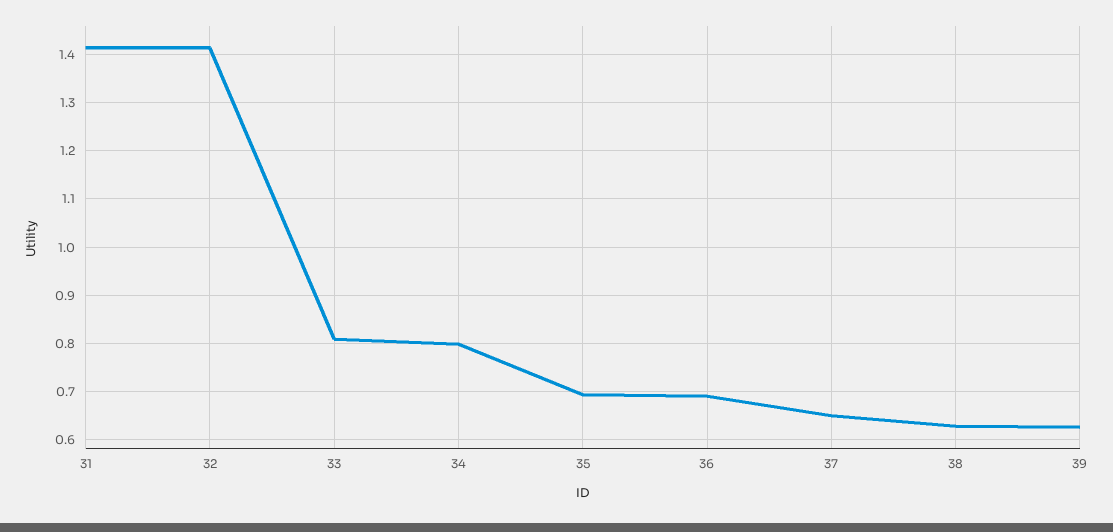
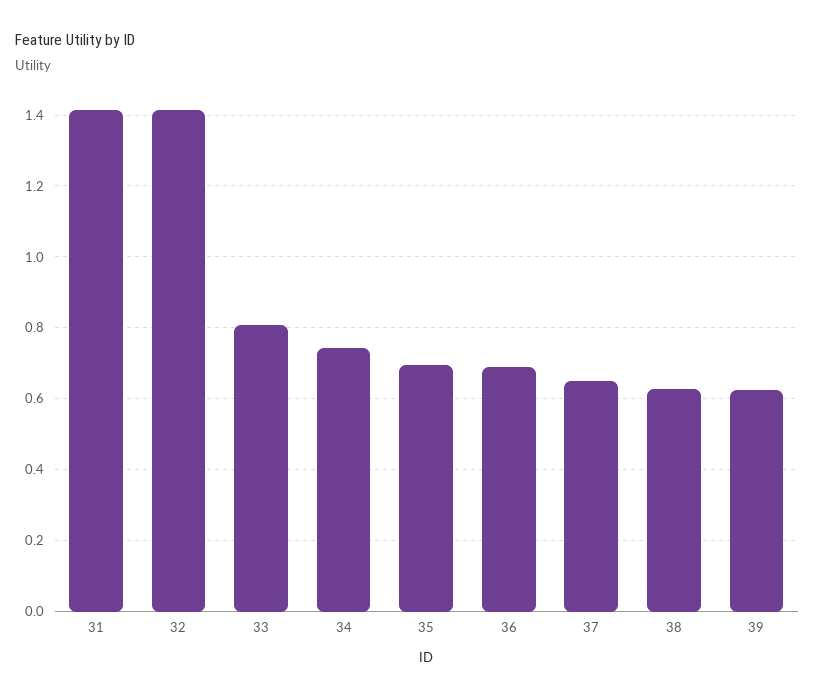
  {
    "31": 1.42,
    "32": 1.42,
    "33": 0.8,
-   "34": 0.8,
+   "34": 0.74,
    "35": 0.7,
    "36": 0.7,
    "37": 0.66,
    "38": 0.62,
    "39": 0.62
  }

